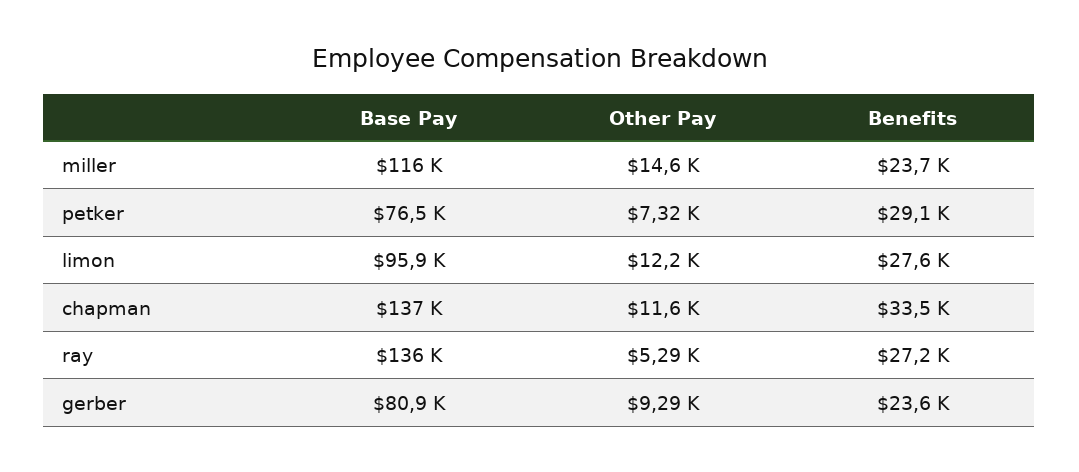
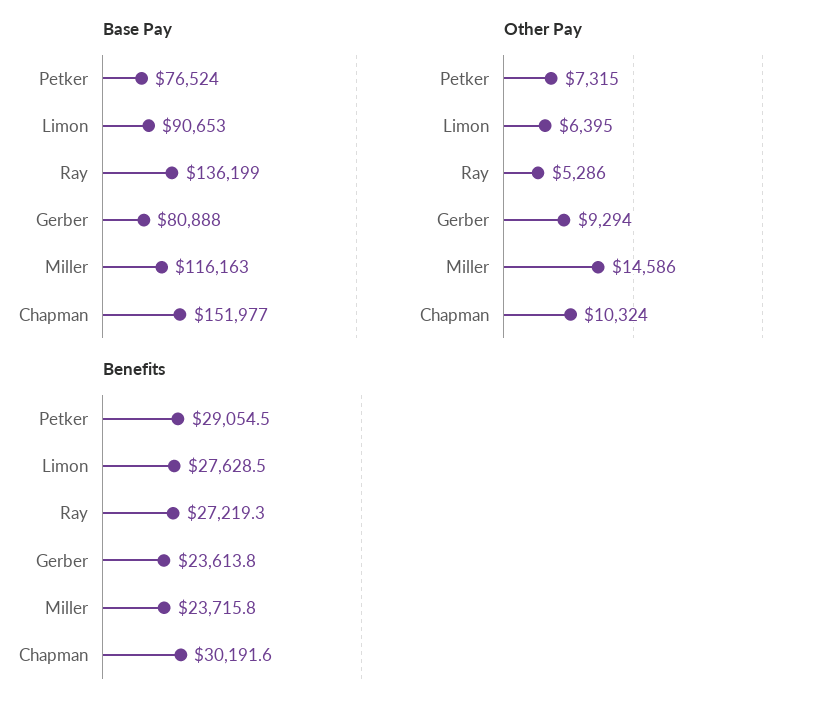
  {
    "Base Pay": {
      "miller": 116163,
      "petker": 76524,
-     "limon": 95900,
+     "limon": 90653,
-     "chapman": 137000,
+     "chapman": 151977,
      "ray": 136199,
      "gerber": 80888
    },
    "Other Pay": {
      "miller": 14586,
      "petker": 7315,
-     "limon": 12200,
+     "limon": 6395,
-     "chapman": 11600,
+     "chapman": 10324,
      "ray": 5286,
      "gerber": 9294
    },
    "Benefits": {
      "miller": 23715.8,
      "petker": 29054.5,
      "limon": 27628.5,
-     "chapman": 33500,
+     "chapman": 30191.6,
      "ray": 27219.3,
      "gerber": 23613.8
    }
  }

